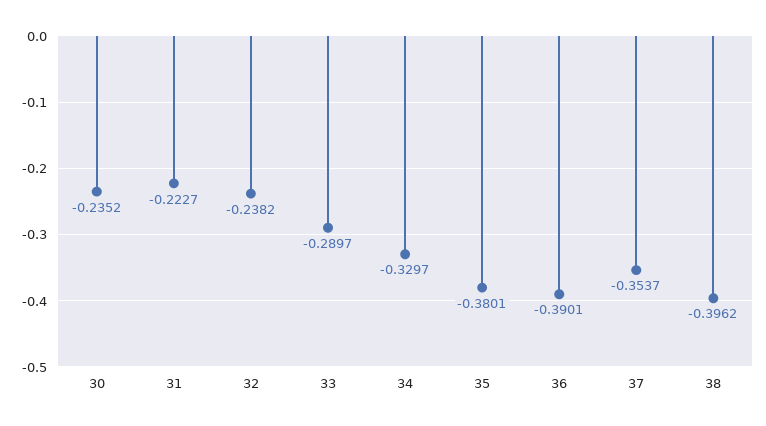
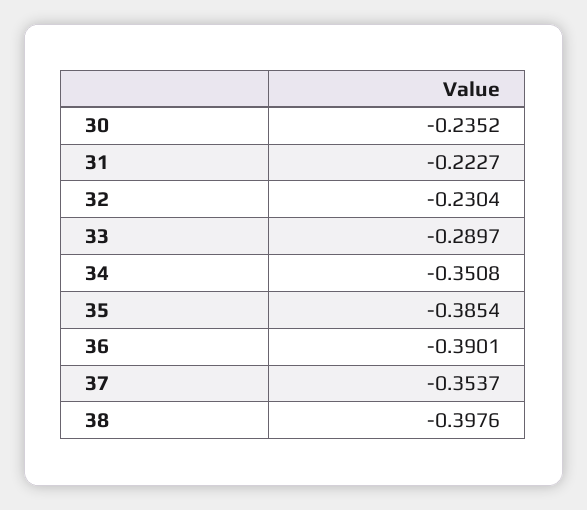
  {
    "30": -0.2352,
    "31": -0.2227,
-   "32": -0.2382,
+   "32": -0.2304,
    "33": -0.2897,
-   "34": -0.3297,
+   "34": -0.3508,
-   "35": -0.3801,
+   "35": -0.3854,
    "36": -0.3901,
    "37": -0.3537,
-   "38": -0.3962
+   "38": -0.3976
  }

